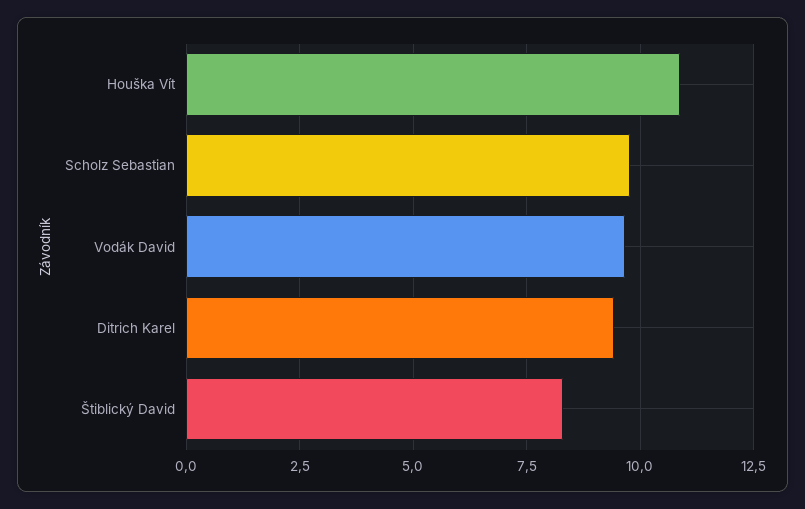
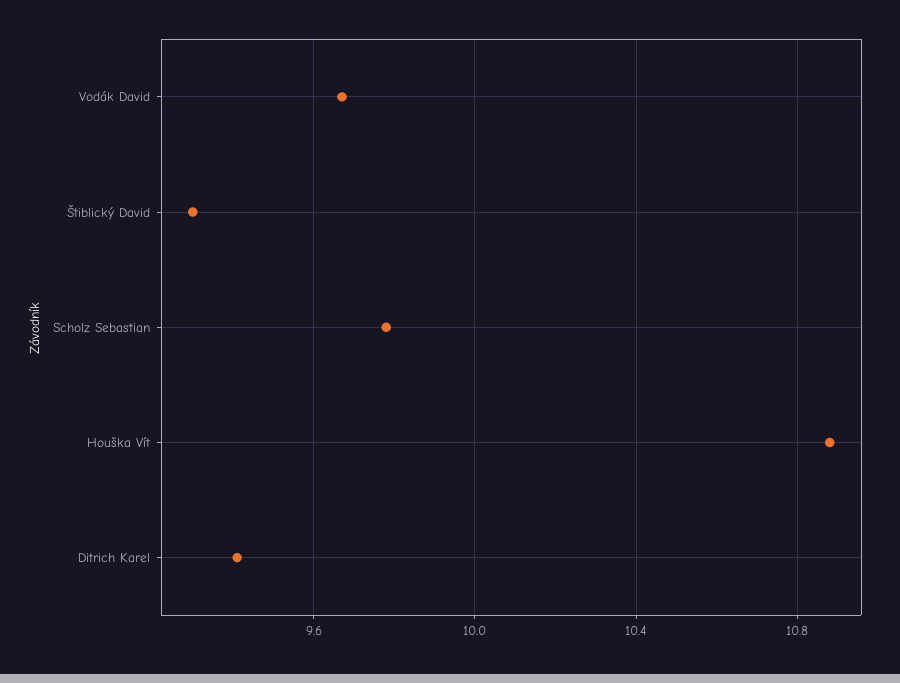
  {
    "Houška Vít": 10.9,
    "Scholz Sebastian": 9.8,
    "Vodák David": 9.65,
    "Ditrich Karel": 9.4,
-   "Štiblický David": 8.25
+   "Štiblický David": 9.3
  }

